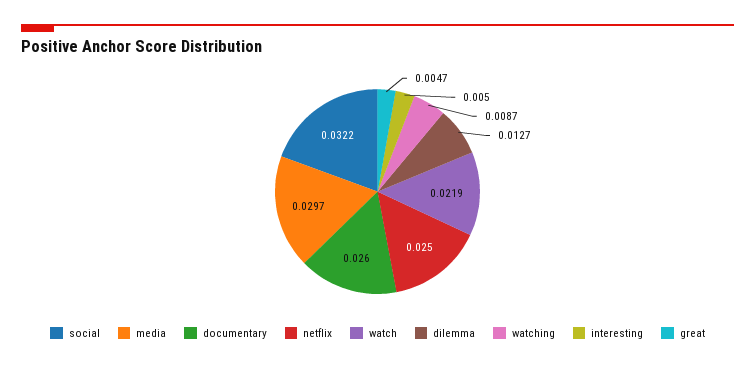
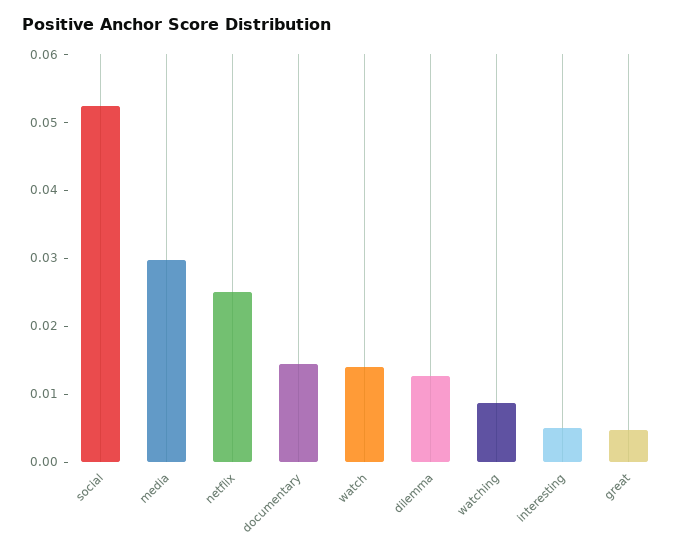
  {
-   "social": 0.0322,
+   "social": 0.052,
    "media": 0.0297,
-   "documentary": 0.026,
+   "documentary": 0.014,
    "netflix": 0.025,
-   "watch": 0.0219,
+   "watch": 0.014,
    "dilemma": 0.0127,
    "watching": 0.0087,
    "interesting": 0.005,
    "great": 0.0047
  }

